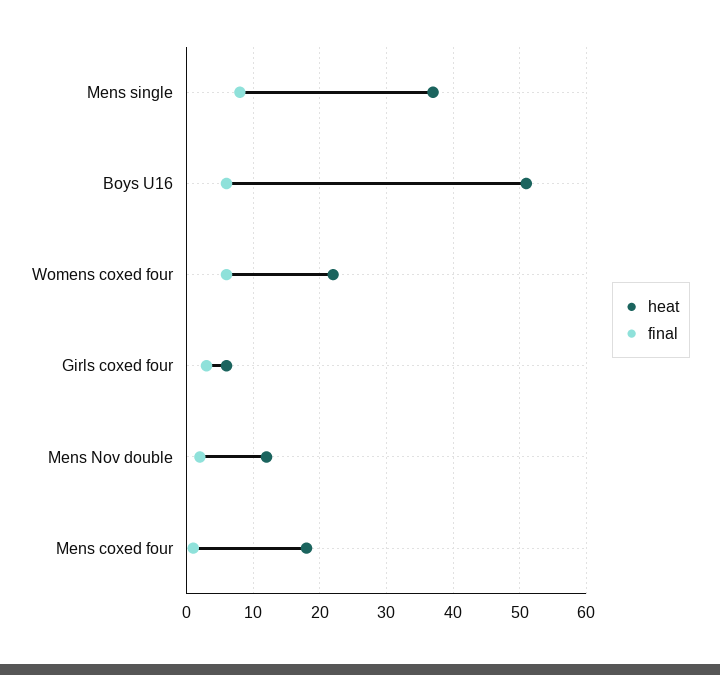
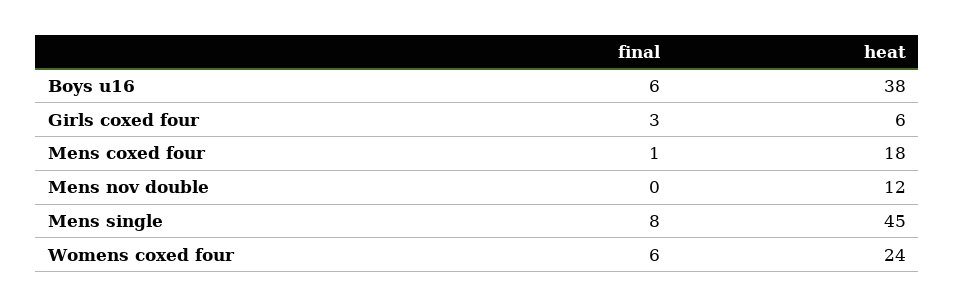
  {
    "heat": {
-     "Mens single": 37,
+     "Mens single": 45,
-     "Boys U16": 51,
+     "Boys U16": 38,
-     "Womens coxed four": 22,
+     "Womens coxed four": 24,
      "Girls coxed four": 6,
      "Mens Nov double": 12,
      "Mens coxed four": 18
    },
    "final": {
      "Mens single": 8,
      "Boys U16": 6,
      "Womens coxed four": 6,
      "Girls coxed four": 3,
-     "Mens Nov double": 2,
+     "Mens Nov double": 0,
      "Mens coxed four": 1
    }
  }

